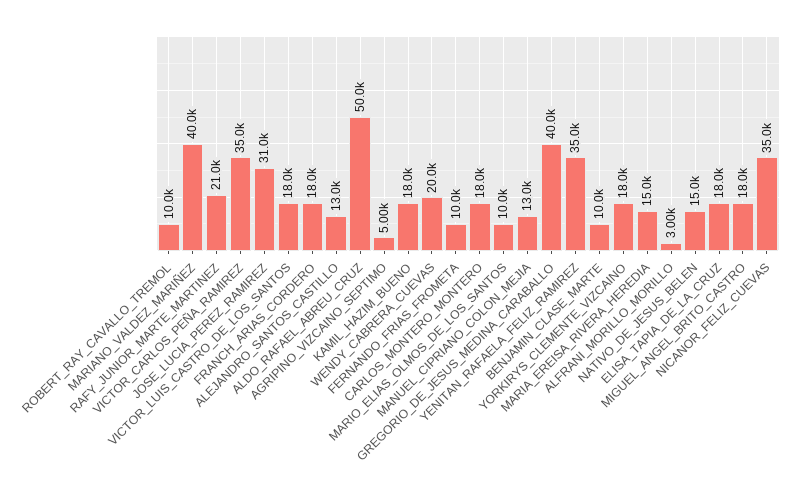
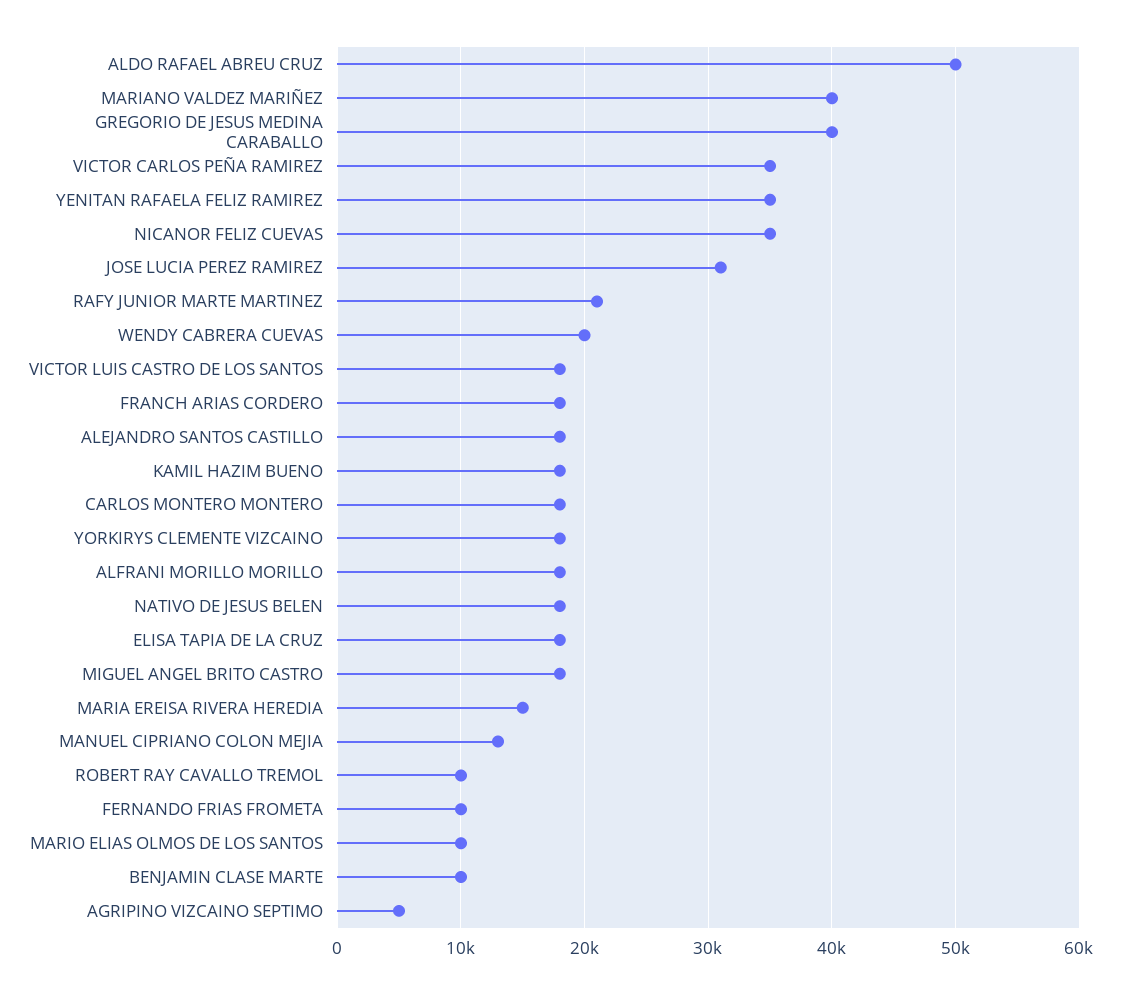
  {
    "ROBERT_RAY_CAVALLO_TREMOL": 10000,
    "MARIANO_VALDEZ_MARIÑEZ": 40000,
    "RAFY_JUNIOR_MARTE_MARTINEZ": 21000,
    "VICTOR_CARLOS_PEÑA_RAMIREZ": 35000,
    "JOSE_LUCIA_PEREZ_RAMIREZ": 31000,
    "VICTOR_LUIS_CASTRO_DE_LOS_SANTOS": 18000,
    "FRANCH_ARIAS_CORDERO": 18000,
-   "ALEJANDRO_SANTOS_CASTILLO": 13000,
+   "ALEJANDRO_SANTOS_CASTILLO": 18000,
    "ALDO_RAFAEL_ABREU_CRUZ": 50000,
    "AGRIPINO_VIZCAINO_SEPTIMO": 5000,
    "KAMIL_HAZIM_BUENO": 18000,
    "WENDY_CABRERA_CUEVAS": 20000,
    "FERNANDO_FRIAS_FROMETA": 10000,
    "CARLOS_MONTERO_MONTERO": 18000,
    "MARIO_ELIAS_OLMOS_DE_LOS_SANTOS": 10000,
    "MANUEL_CIPRIANO_COLON_MEJIA": 13000,
    "GREGORIO_DE_JESUS_MEDINA_CARABALLO": 40000,
    "YENITAN_RAFAELA_FELIZ_RAMIREZ": 35000,
    "BENJAMIN_CLASE_MARTE": 10000,
    "YORKIRYS_CLEMENTE_VIZCAINO": 18000,
    "MARIA_EREISA_RIVERA_HEREDIA": 15000,
-   "ALFRANI_MORILLO_MORILLO": 3000,
+   "ALFRANI_MORILLO_MORILLO": 18000,
-   "NATIVO_DE_JESUS_BELEN": 15000,
+   "NATIVO_DE_JESUS_BELEN": 18000,
    "ELISA_TAPIA_DE_LA_CRUZ": 18000,
    "MIGUEL_ANGEL_BRITO_CASTRO": 18000,
    "NICANOR_FELIZ_CUEVAS": 35000
  }

